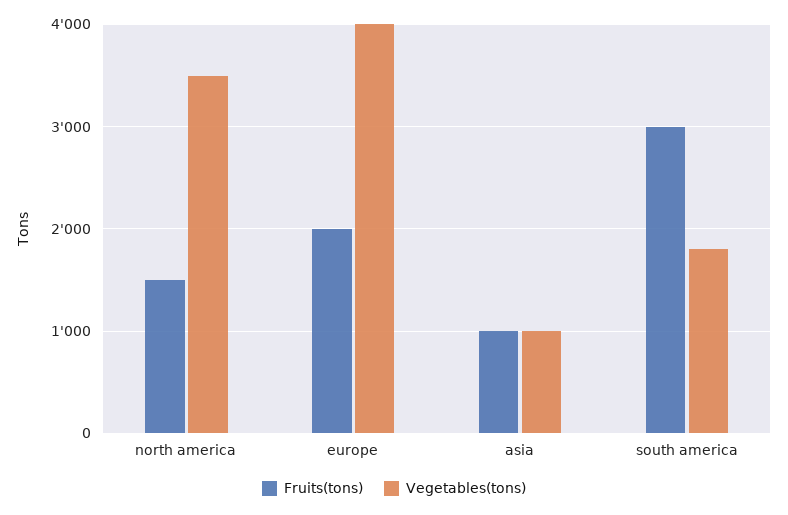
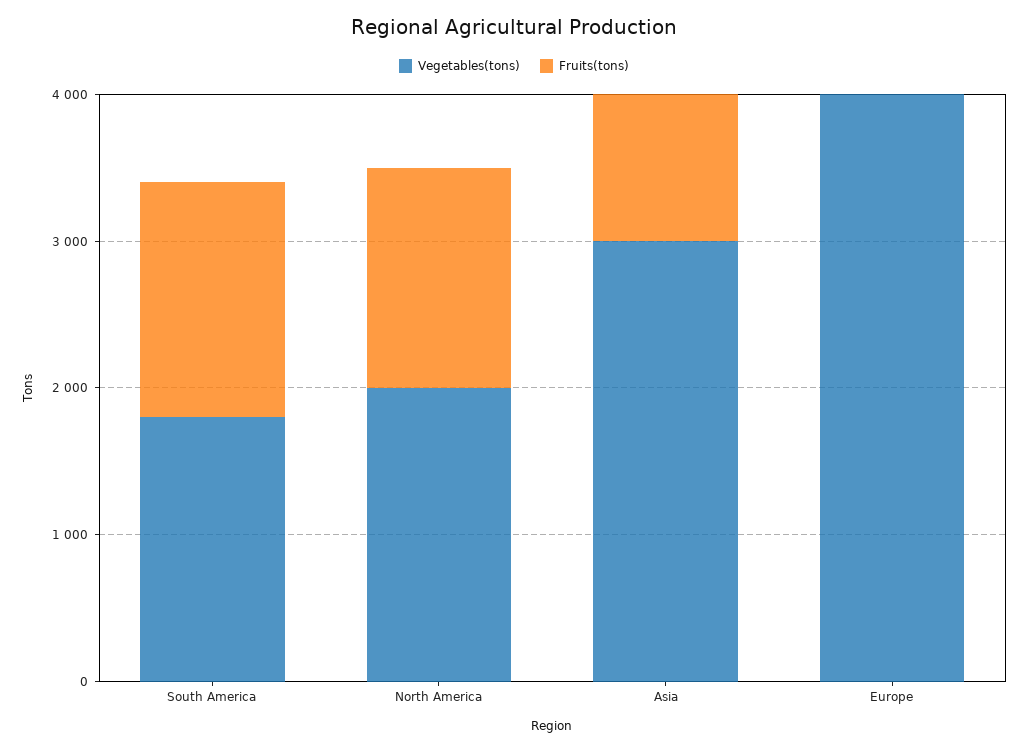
  {
    "Fruits(tons)": {
      "north america": 1500,
-     "europe": 2000,
+     "europe": 0,
      "asia": 1000,
-     "south america": 3000
+     "south america": 1600
    },
    "Vegetables(tons)": {
-     "north america": 3500,
+     "north america": 2000,
      "europe": 4000,
-     "asia": 1000,
+     "asia": 3000,
      "south america": 1800
    }
  }

